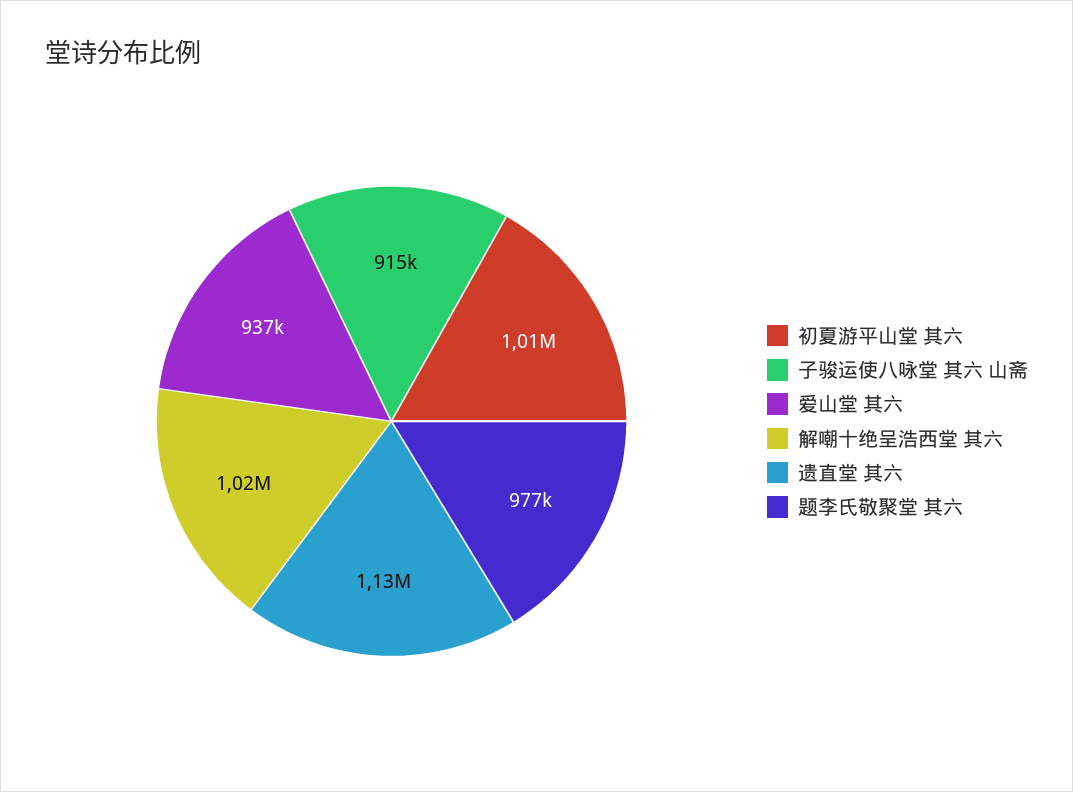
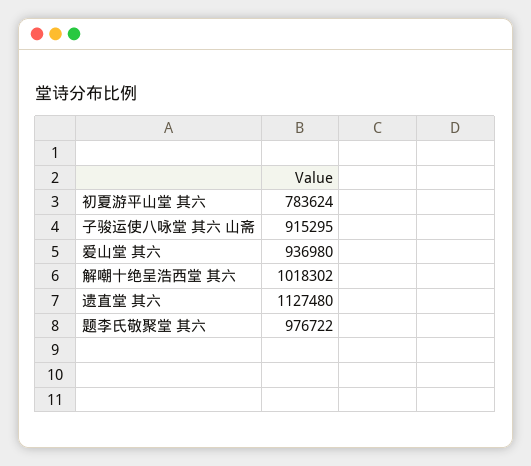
  {
-   "初夏游平山堂 其六": 1010000,
+   "初夏游平山堂 其六": 783624,
    "子骏运使八咏堂 其六 山斋": 915295,
    "爱山堂 其六": 936980,
    "解嘲十绝呈浩西堂 其六": 1018302,
    "遗直堂 其六": 1127480,
    "题李氏敬聚堂 其六": 976722
  }

